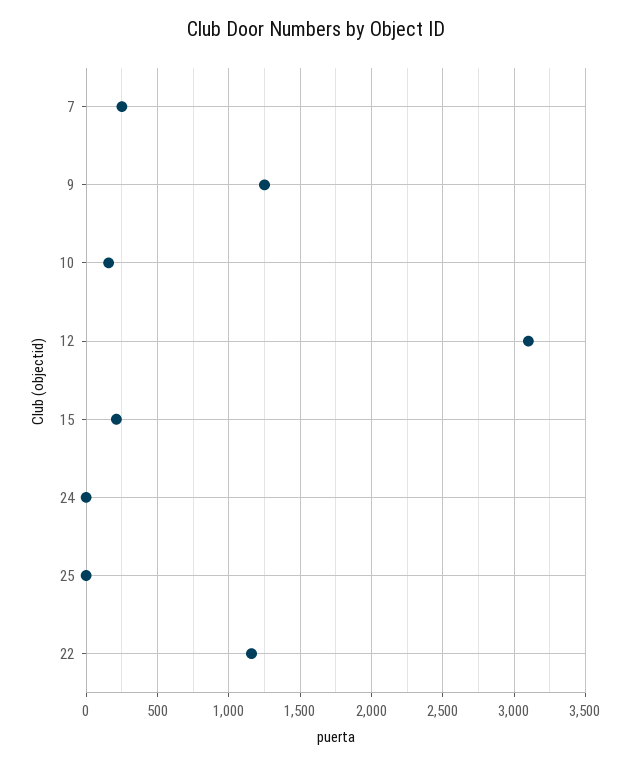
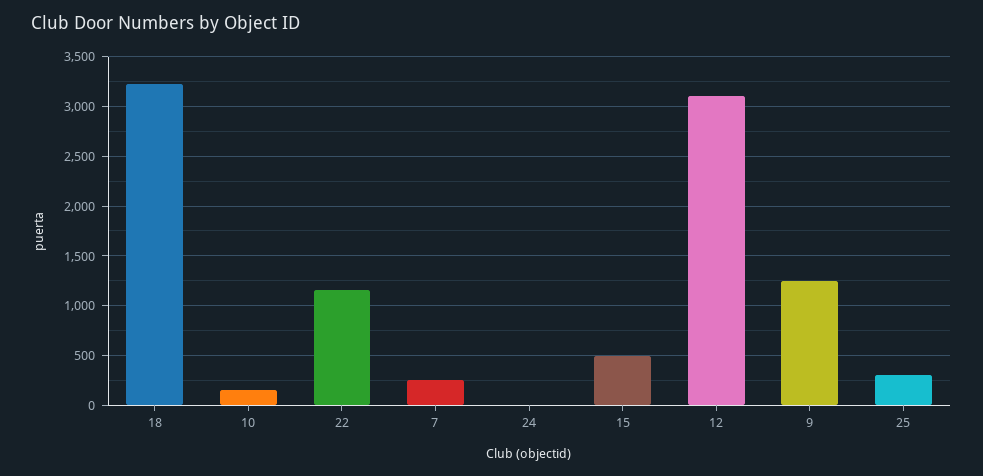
  {
    "7": 250,
    "9": 1250,
    "10": 150,
    "12": 3100,
-   "15": 200,
+   "15": 500,
    "24": 0,
-   "25": 0,
+   "25": 300,
-   "22": 1150
+   "22": 1150,
+   "18": 3200
  }

